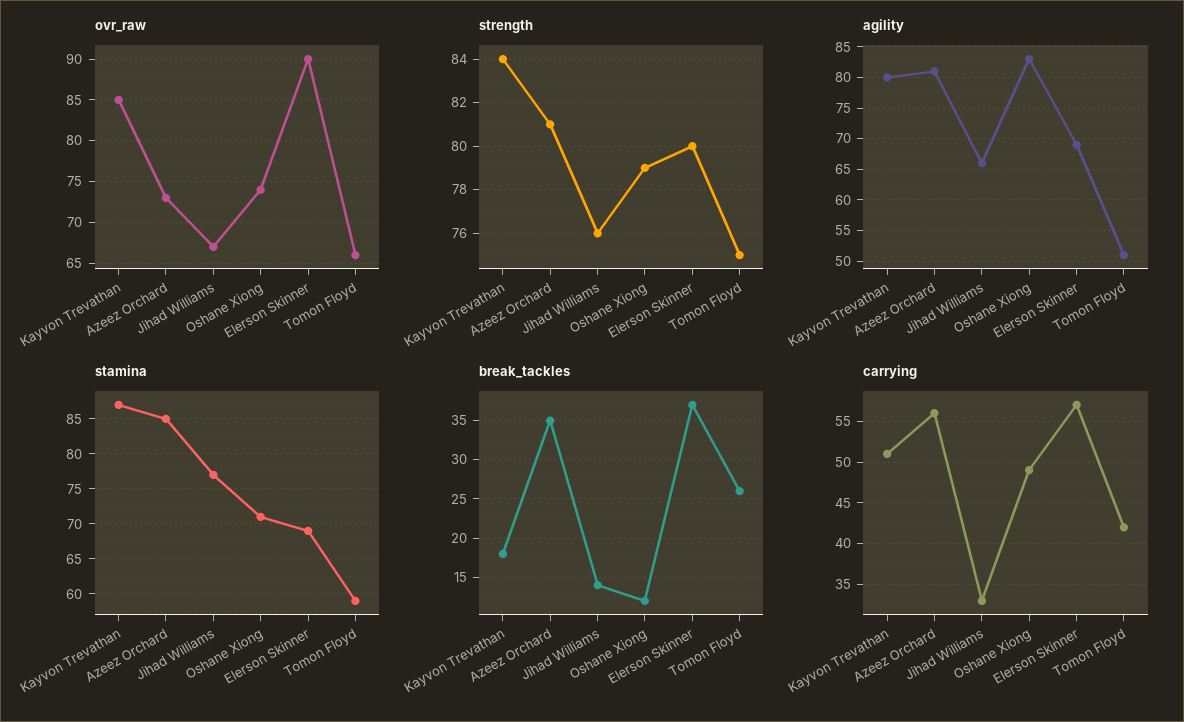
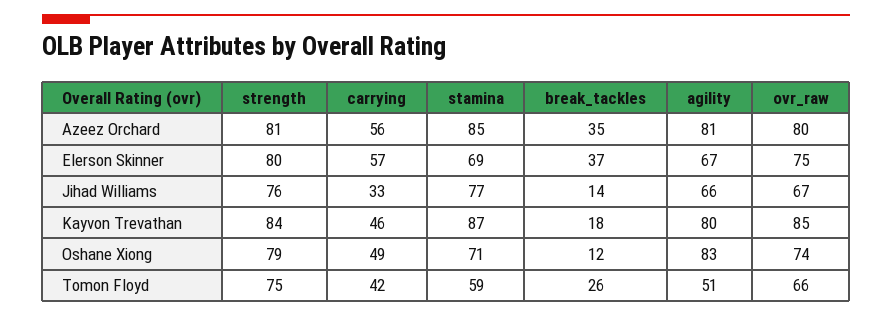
  {
    "ovr_raw": {
      "Kayvon Trevathan": 85,
-     "Azeez Orchard": 73,
+     "Azeez Orchard": 80,
      "Jihad Williams": 67,
      "Oshane Xiong": 74,
-     "Elerson Skinner": 90,
+     "Elerson Skinner": 75,
      "Tomon Floyd": 66
    },
    "strength": {
      "Kayvon Trevathan": 84,
      "Azeez Orchard": 81,
      "Jihad Williams": 76,
      "Oshane Xiong": 79,
      "Elerson Skinner": 80,
      "Tomon Floyd": 75
    },
    "agility": {
      "Kayvon Trevathan": 80,
      "Azeez Orchard": 81,
      "Jihad Williams": 66,
      "Oshane Xiong": 83,
-     "Elerson Skinner": 69,
+     "Elerson Skinner": 67,
      "Tomon Floyd": 51
    },
    "stamina": {
      "Kayvon Trevathan": 87,
      "Azeez Orchard": 85,
      "Jihad Williams": 77,
      "Oshane Xiong": 71,
      "Elerson Skinner": 69,
      "Tomon Floyd": 59
    },
    "break_tackles": {
      "Kayvon Trevathan": 18,
      "Azeez Orchard": 35,
      "Jihad Williams": 14,
      "Oshane Xiong": 12,
      "Elerson Skinner": 37,
      "Tomon Floyd": 26
    },
    "carrying": {
-     "Kayvon Trevathan": 51,
+     "Kayvon Trevathan": 46,
      "Azeez Orchard": 56,
      "Jihad Williams": 33,
      "Oshane Xiong": 49,
      "Elerson Skinner": 57,
      "Tomon Floyd": 42
    }
  }

